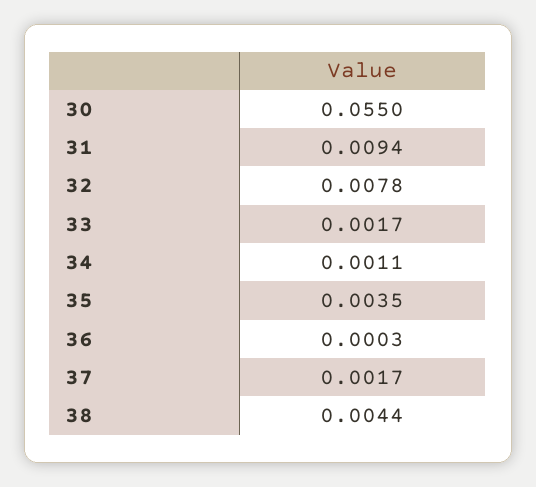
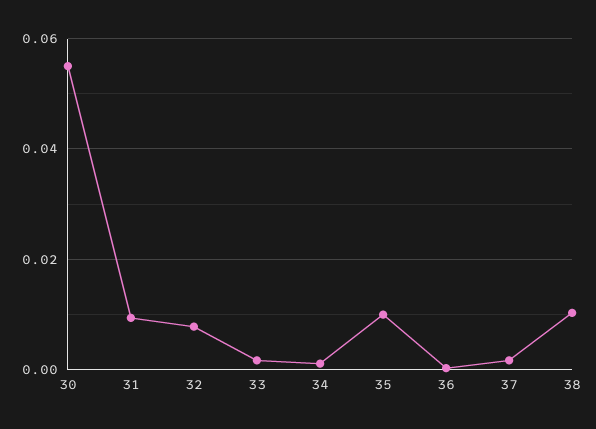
  {
    "30": 0.055,
    "31": 0.0094,
    "32": 0.0078,
    "33": 0.0017,
    "34": 0.0011,
-   "35": 0.0035,
+   "35": 0.01,
    "36": 0.0003,
    "37": 0.0017,
-   "38": 0.0044
+   "38": 0.01
  }

